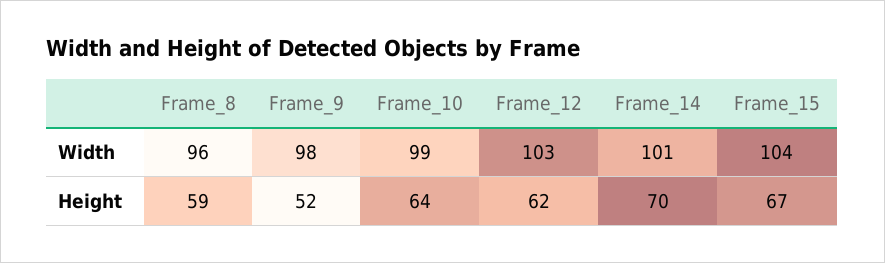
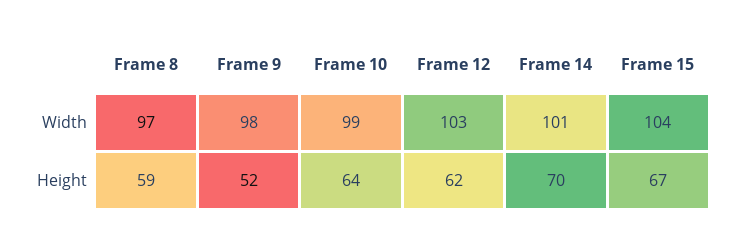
  {
    "Frame_8": {
-     "Width": 96,
+     "Width": 97,
      "Height": 59
    },
    "Frame_9": {
      "Width": 98,
      "Height": 52
    },
    "Frame_10": {
      "Width": 99,
      "Height": 64
    },
    "Frame_12": {
      "Width": 103,
      "Height": 62
    },
    "Frame_14": {
      "Width": 101,
      "Height": 70
    },
    "Frame_15": {
      "Width": 104,
      "Height": 67
    }
  }

